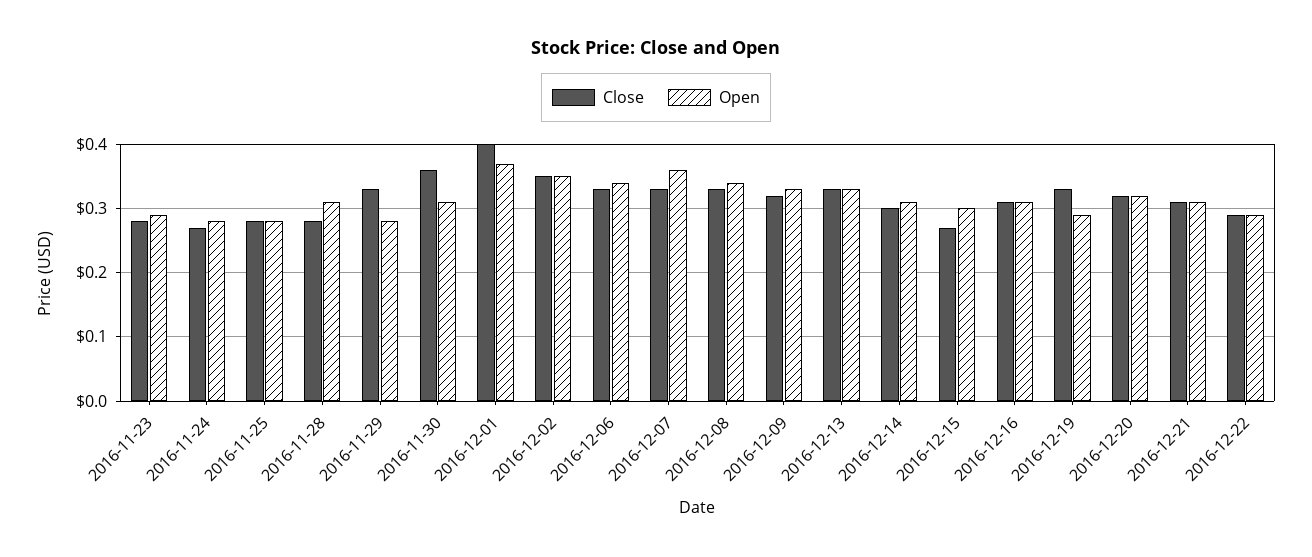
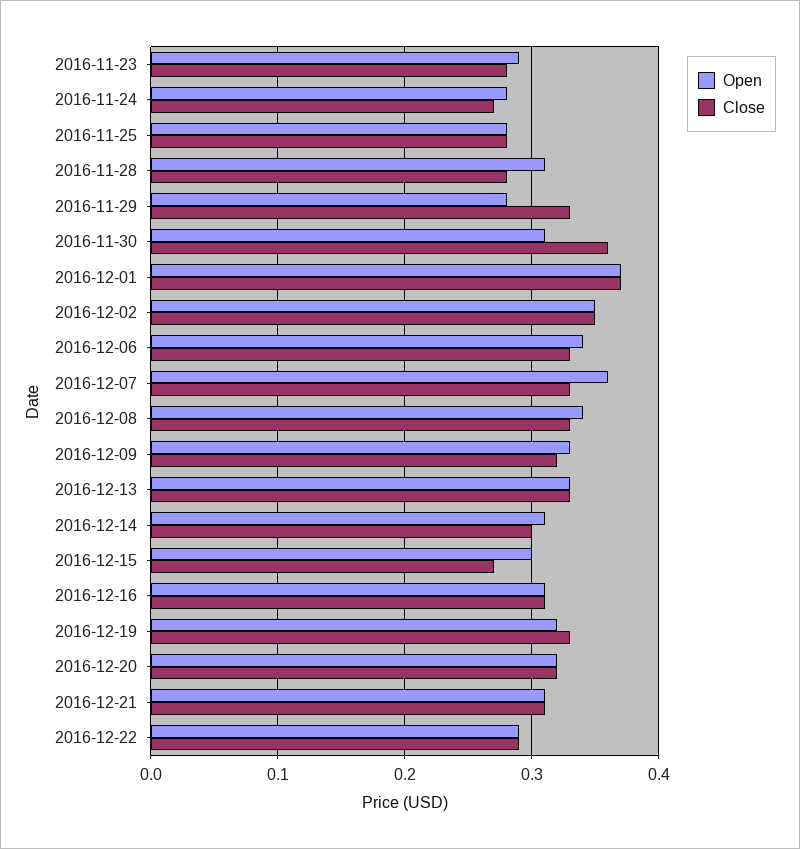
  {
    "Close": {
      "2016-11-23": 0.28,
      "2016-11-24": 0.27,
      "2016-11-25": 0.28,
      "2016-11-28": 0.28,
      "2016-11-29": 0.33,
      "2016-11-30": 0.36,
-     "2016-12-01": 0.4,
+     "2016-12-01": 0.37,
      "2016-12-02": 0.35,
      "2016-12-06": 0.33,
      "2016-12-07": 0.33,
      "2016-12-08": 0.33,
      "2016-12-09": 0.32,
      "2016-12-13": 0.33,
      "2016-12-14": 0.3,
      "2016-12-15": 0.27,
      "2016-12-16": 0.31,
      "2016-12-19": 0.33,
      "2016-12-20": 0.32,
      "2016-12-21": 0.31,
      "2016-12-22": 0.29
    },
    "Open": {
      "2016-11-23": 0.29,
      "2016-11-24": 0.28,
      "2016-11-25": 0.28,
      "2016-11-28": 0.31,
      "2016-11-29": 0.28,
      "2016-11-30": 0.31,
      "2016-12-01": 0.37,
      "2016-12-02": 0.35,
      "2016-12-06": 0.34,
      "2016-12-07": 0.36,
      "2016-12-08": 0.34,
      "2016-12-09": 0.33,
      "2016-12-13": 0.33,
      "2016-12-14": 0.31,
      "2016-12-15": 0.3,
      "2016-12-16": 0.31,
-     "2016-12-19": 0.29,
+     "2016-12-19": 0.32,
      "2016-12-20": 0.32,
      "2016-12-21": 0.31,
      "2016-12-22": 0.29
    }
  }

